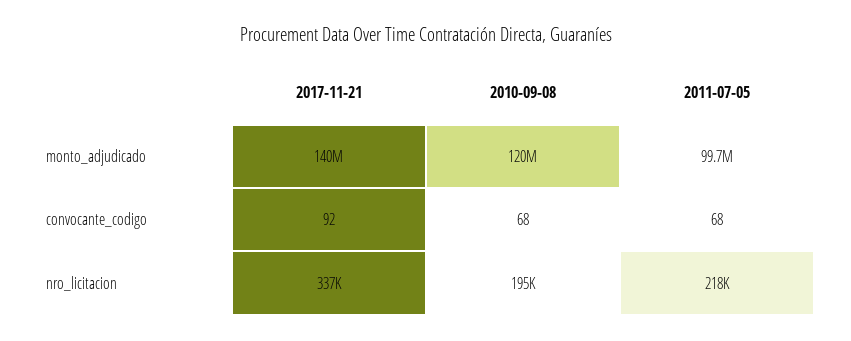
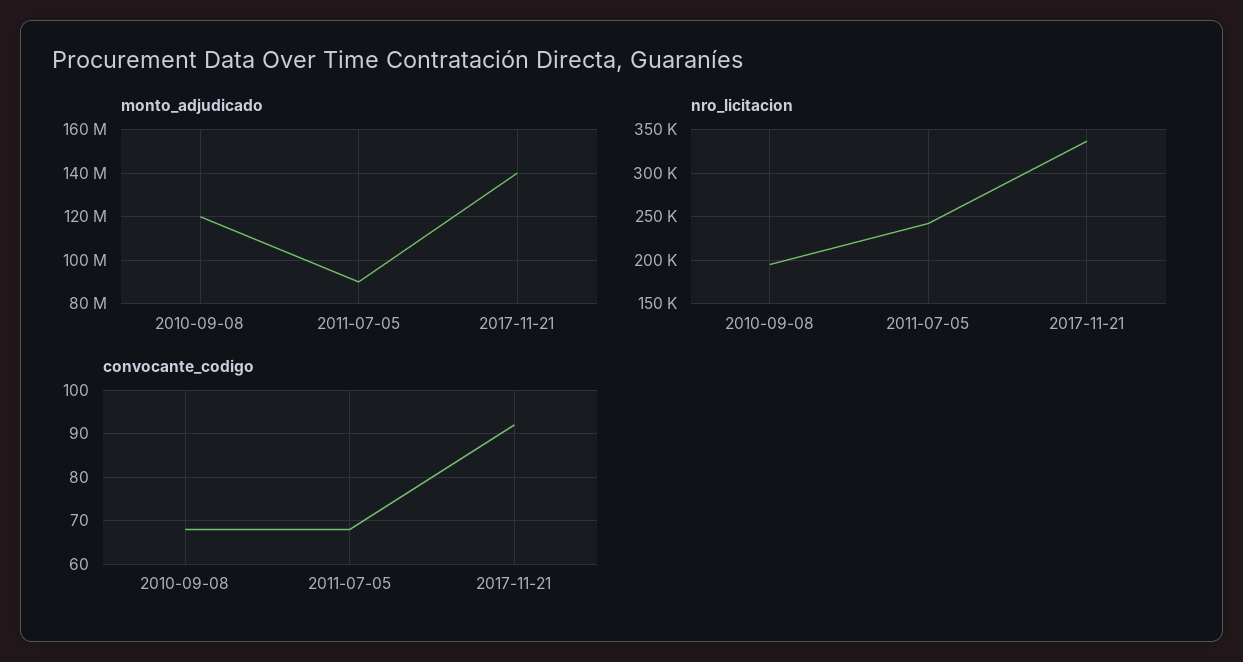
  {
    "monto_adjudicado": {
      "2017-11-21": 140000000,
      "2010-09-08": 120000000,
-     "2011-07-05": 99700000
+     "2011-07-05": 90000000
    },
    "convocante_codigo": {
      "2017-11-21": 92,
      "2010-09-08": 68,
      "2011-07-05": 68
    },
    "nro_licitacion": {
      "2017-11-21": 337000,
      "2010-09-08": 195000,
-     "2011-07-05": 218000
+     "2011-07-05": 240000
    }
  }

